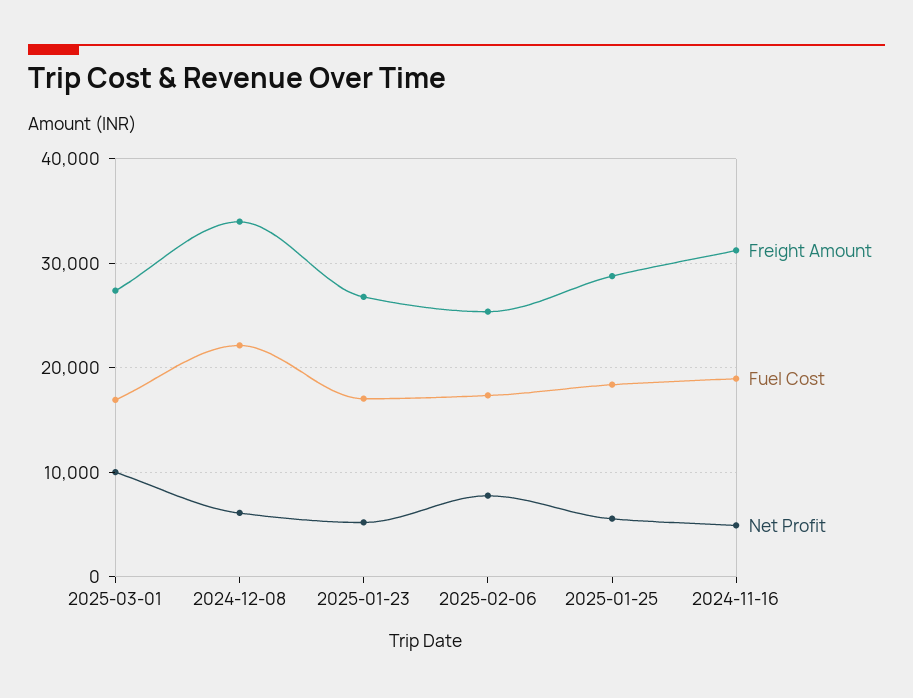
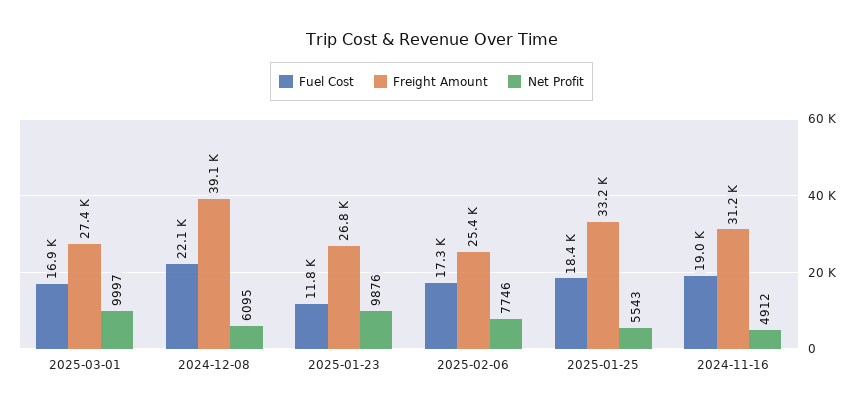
  {
    "Freight Amount": {
      "2025-03-01": 27400,
-     "2024-12-08": 34000,
+     "2024-12-08": 39100,
      "2025-01-23": 26800,
      "2025-02-06": 25400,
-     "2025-01-25": 29000,
+     "2025-01-25": 33200,
      "2024-11-16": 31200
    },
    "Fuel Cost": {
      "2025-03-01": 16900,
      "2024-12-08": 22100,
-     "2025-01-23": 17000,
+     "2025-01-23": 11800,
      "2025-02-06": 17300,
      "2025-01-25": 18400,
      "2024-11-16": 19000
    },
    "Net Profit": {
      "2025-03-01": 9997,
      "2024-12-08": 6095,
-     "2025-01-23": 5000,
+     "2025-01-23": 9876,
      "2025-02-06": 7746,
      "2025-01-25": 5543,
      "2024-11-16": 4912
    }
  }

